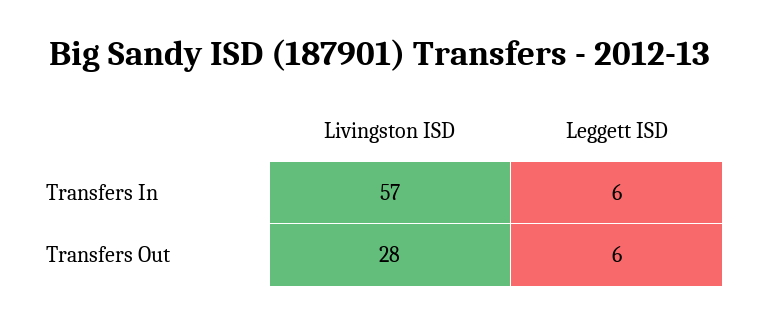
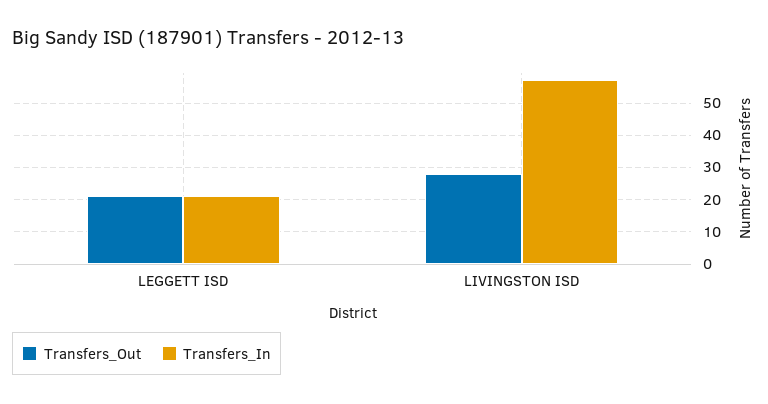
  {
    "Transfers In": {
      "Livingston ISD": 57,
-     "Leggett ISD": 6
+     "Leggett ISD": 20
    },
    "Transfers Out": {
      "Livingston ISD": 28,
-     "Leggett ISD": 6
+     "Leggett ISD": 20
    }
  }

